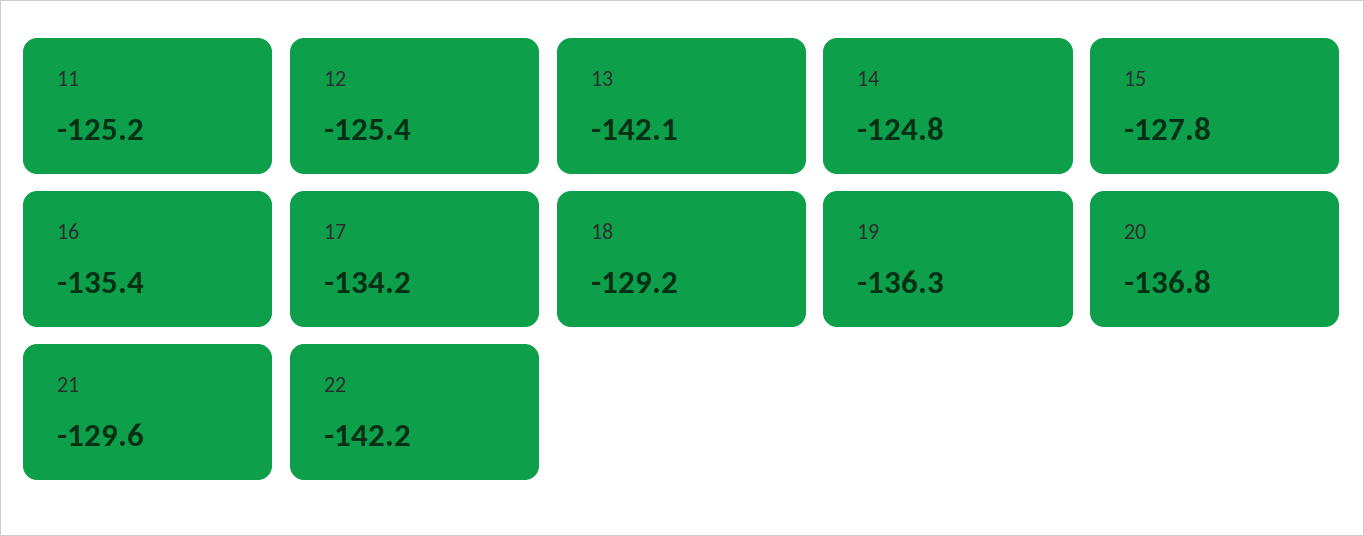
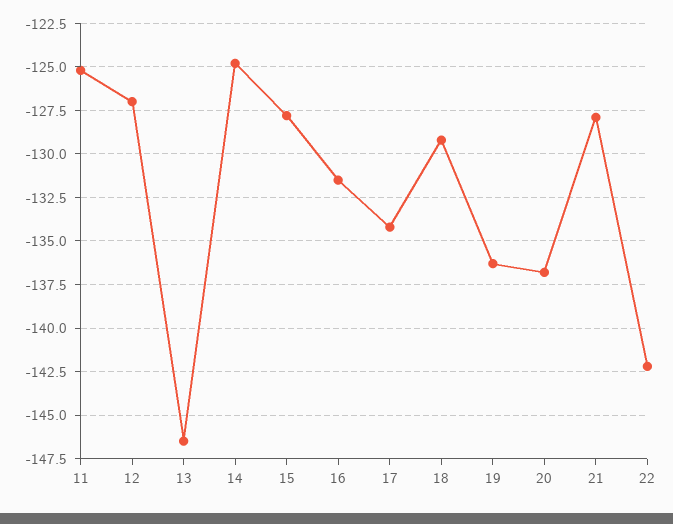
  {
    "11": -125.2,
-   "12": -125.4,
+   "12": -127,
-   "13": -142.1,
+   "13": -146.5,
    "14": -124.8,
    "15": -127.8,
-   "16": -135.4,
+   "16": -131.5,
    "17": -134.2,
    "18": -129.2,
    "19": -136.3,
    "20": -136.8,
-   "21": -129.6,
+   "21": -128,
    "22": -142.2
  }

